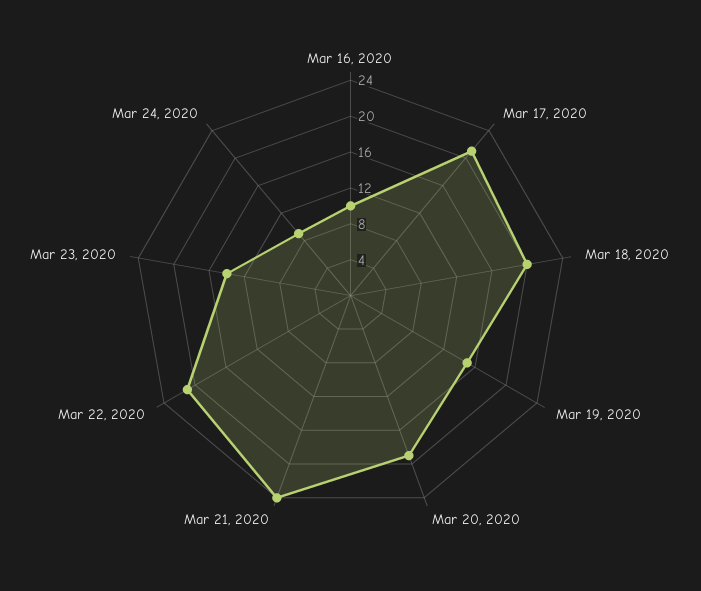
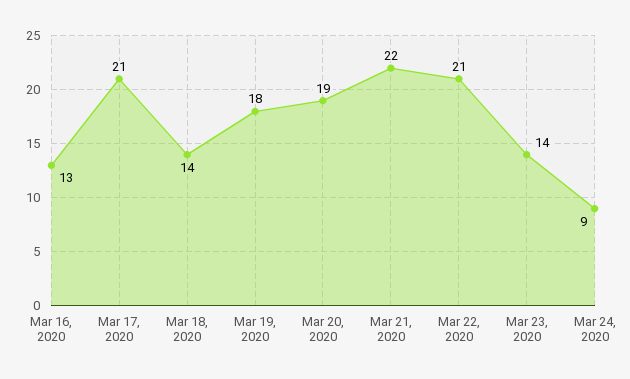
  {
-   "Mar 16, 2020": 10,
+   "Mar 16, 2020": 13,
    "Mar 17, 2020": 21,
-   "Mar 18, 2020": 20,
+   "Mar 18, 2020": 14,
-   "Mar 19, 2020": 15,
+   "Mar 19, 2020": 18,
    "Mar 20, 2020": 19,
-   "Mar 21, 2020": 24,
+   "Mar 21, 2020": 22,
    "Mar 22, 2020": 21,
    "Mar 23, 2020": 14,
    "Mar 24, 2020": 9
  }

